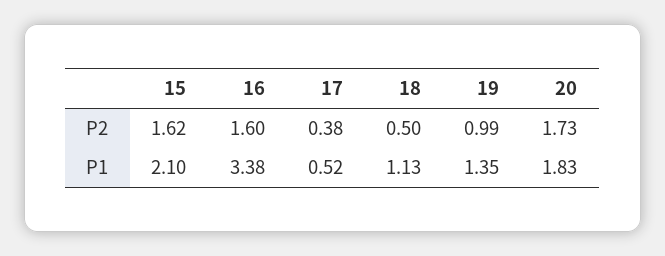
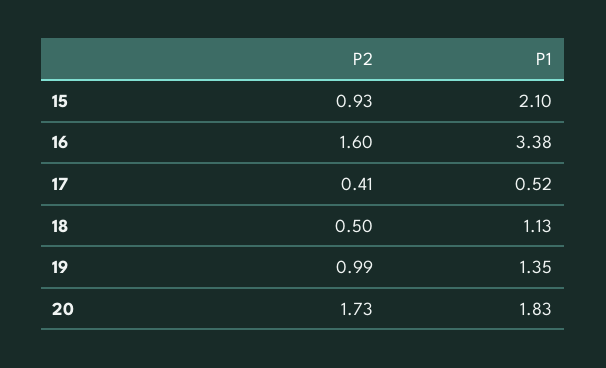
  {
    "15": {
-     "P2": 1.62,
+     "P2": 0.93,
      "P1": 2.1
    },
    "16": {
      "P2": 1.6,
      "P1": 3.38
    },
    "17": {
-     "P2": 0.38,
+     "P2": 0.41,
      "P1": 0.52
    },
    "18": {
      "P2": 0.5,
      "P1": 1.13
    },
    "19": {
      "P2": 0.99,
      "P1": 1.35
    },
    "20": {
      "P2": 1.73,
      "P1": 1.83
    }
  }

